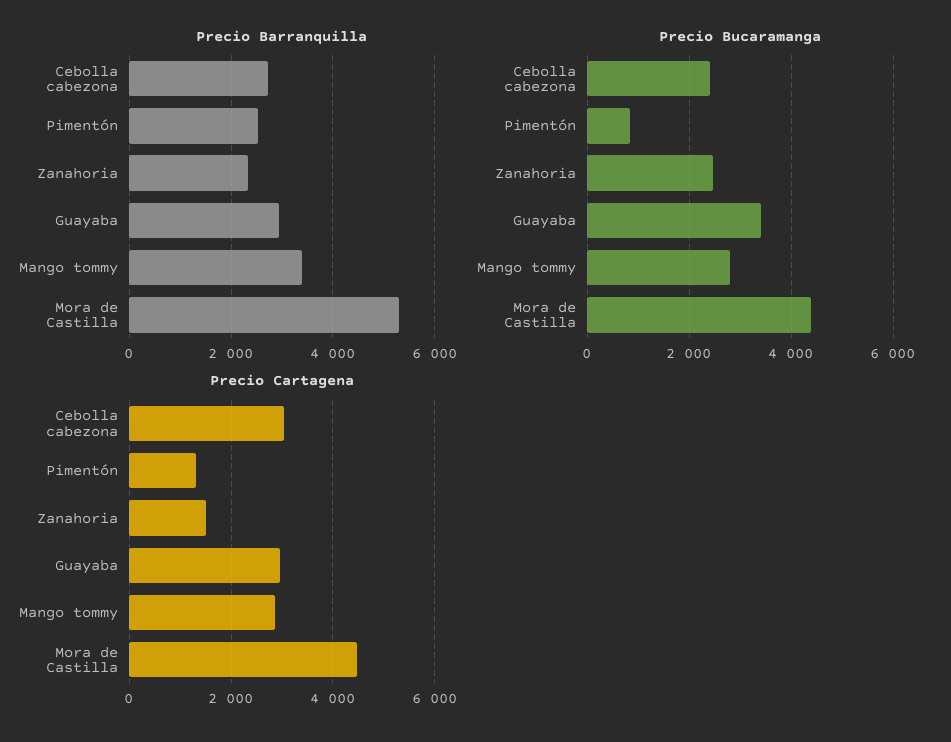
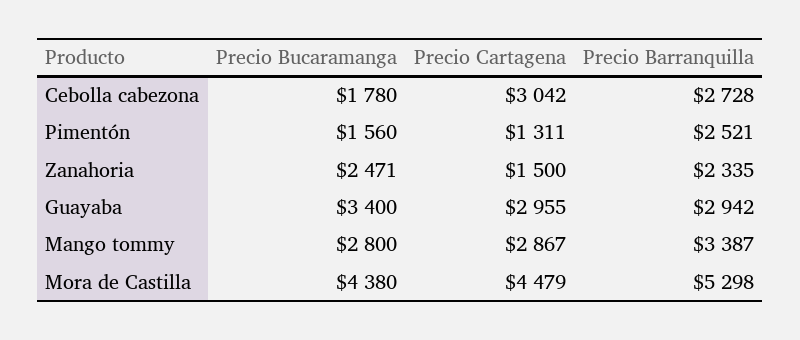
  {
    "Precio Barranquilla": {
      "Cebolla cabezona": 2728,
      "Pimentón": 2521,
      "Zanahoria": 2335,
      "Guayaba": 2942,
      "Mango tommy": 3387,
      "Mora de Castilla": 5298
    },
    "Precio Bucaramanga": {
-     "Cebolla cabezona": 2400,
+     "Cebolla cabezona": 1780,
-     "Pimentón": 800,
+     "Pimentón": 1560,
      "Zanahoria": 2471,
      "Guayaba": 3400,
      "Mango tommy": 2800,
      "Mora de Castilla": 4380
    },
    "Precio Cartagena": {
      "Cebolla cabezona": 3042,
      "Pimentón": 1311,
      "Zanahoria": 1500,
      "Guayaba": 2955,
      "Mango tommy": 2867,
      "Mora de Castilla": 4479
    }
  }

